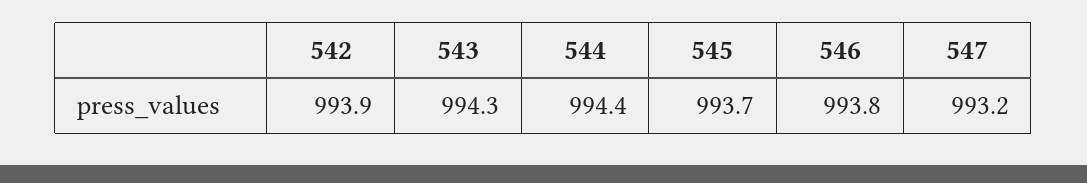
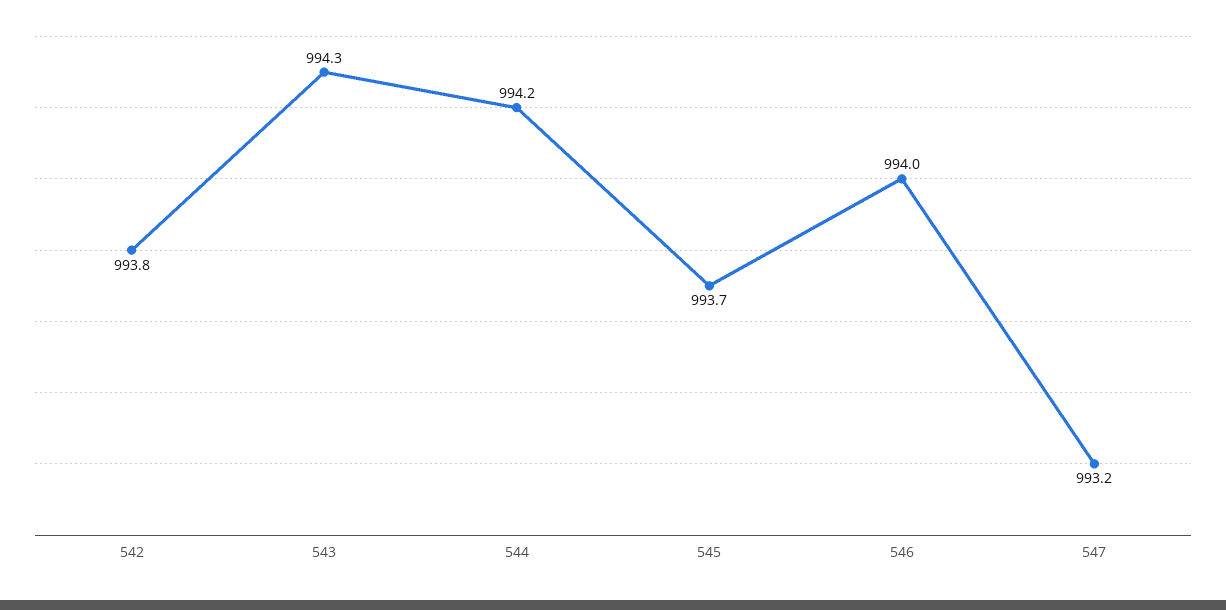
  {
-   "542": 993.9,
+   "542": 993.8,
    "543": 994.3,
-   "544": 994.4,
+   "544": 994.2,
    "545": 993.7,
-   "546": 993.8,
+   "546": 994,
    "547": 993.2
  }

